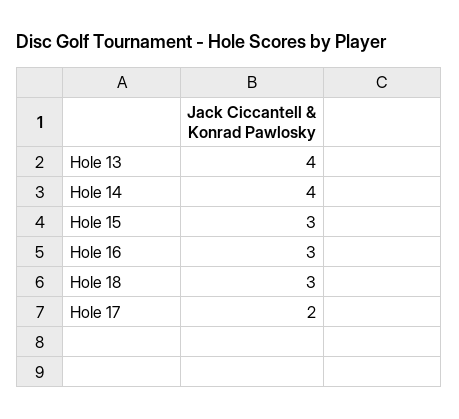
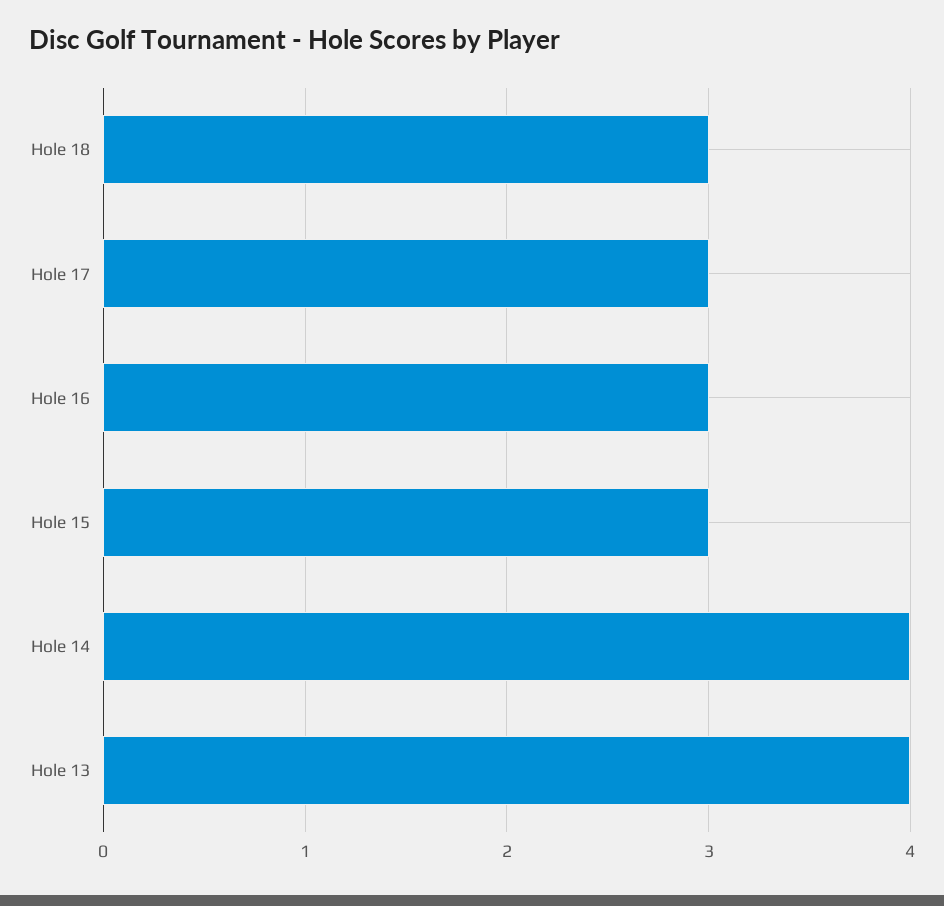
  {
    "Hole 13": 4,
    "Hole 14": 4,
    "Hole 15": 3,
    "Hole 16": 3,
    "Hole 18": 3,
-   "Hole 17": 2
+   "Hole 17": 3
  }

